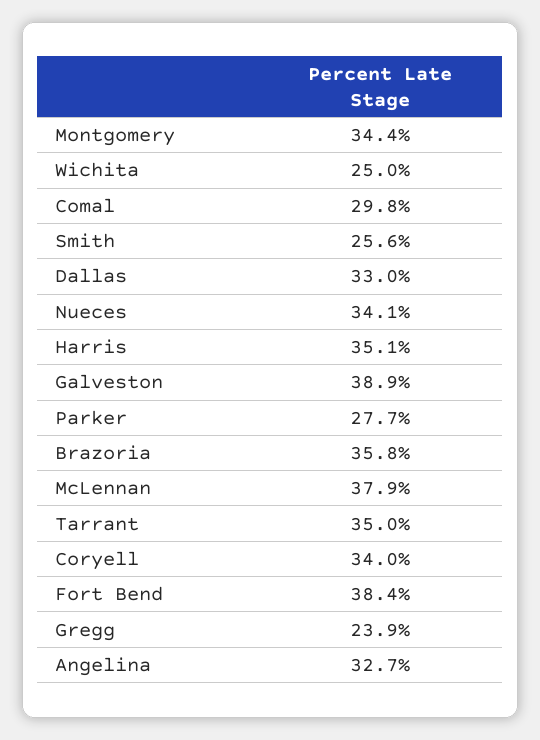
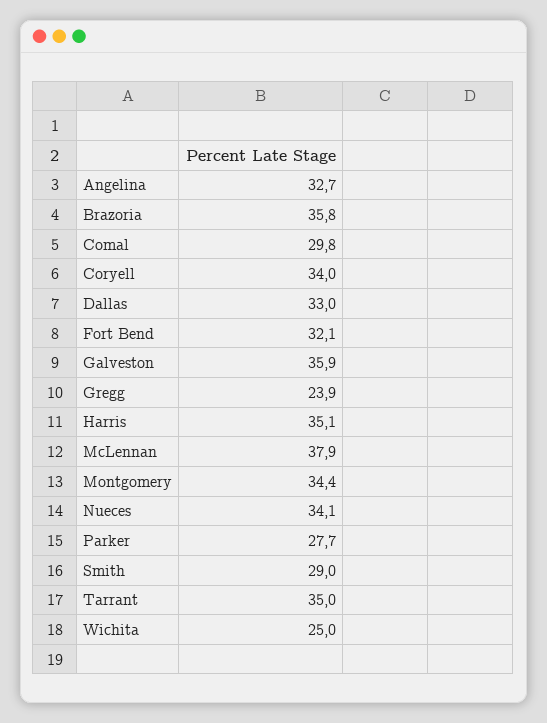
  {
    "Montgomery": 34.4,
    "Wichita": 25,
    "Comal": 29.8,
-   "Smith": 25.6,
+   "Smith": 29,
    "Dallas": 33,
    "Nueces": 34.1,
    "Harris": 35.1,
-   "Galveston": 38.9,
+   "Galveston": 35.9,
    "Parker": 27.7,
    "Brazoria": 35.8,
    "McLennan": 37.9,
    "Tarrant": 35,
    "Coryell": 34,
-   "Fort Bend": 38.4,
+   "Fort Bend": 32.1,
    "Gregg": 23.9,
    "Angelina": 32.7
  }

